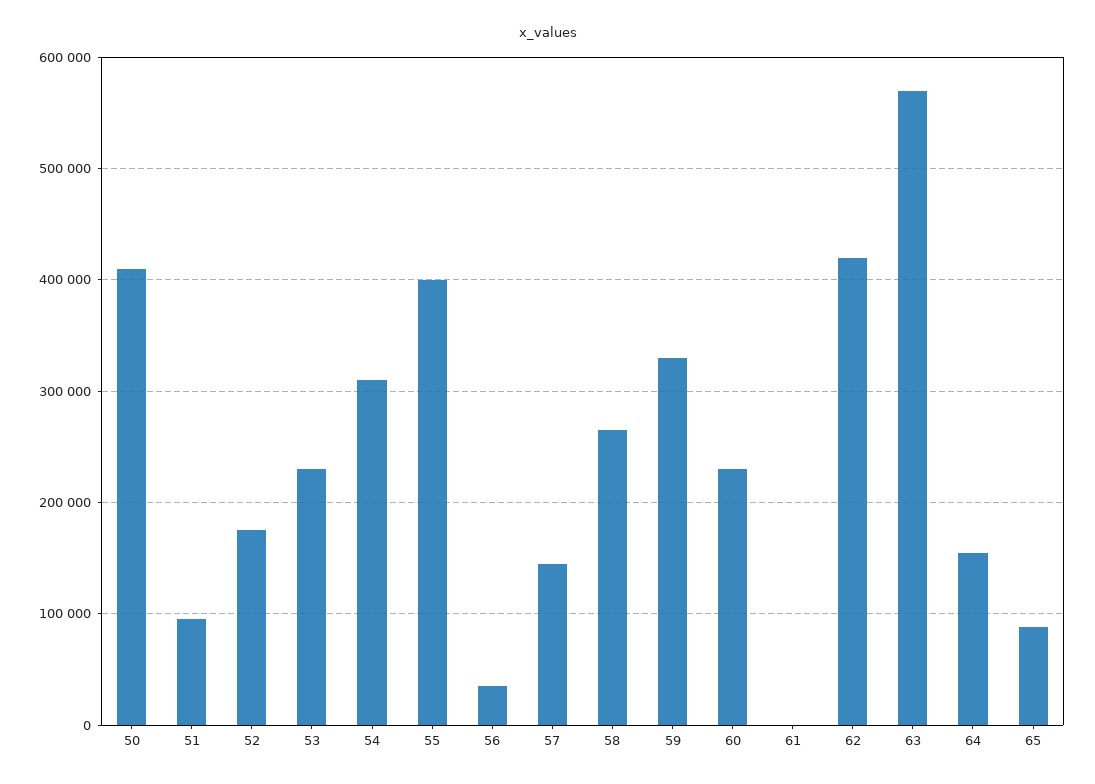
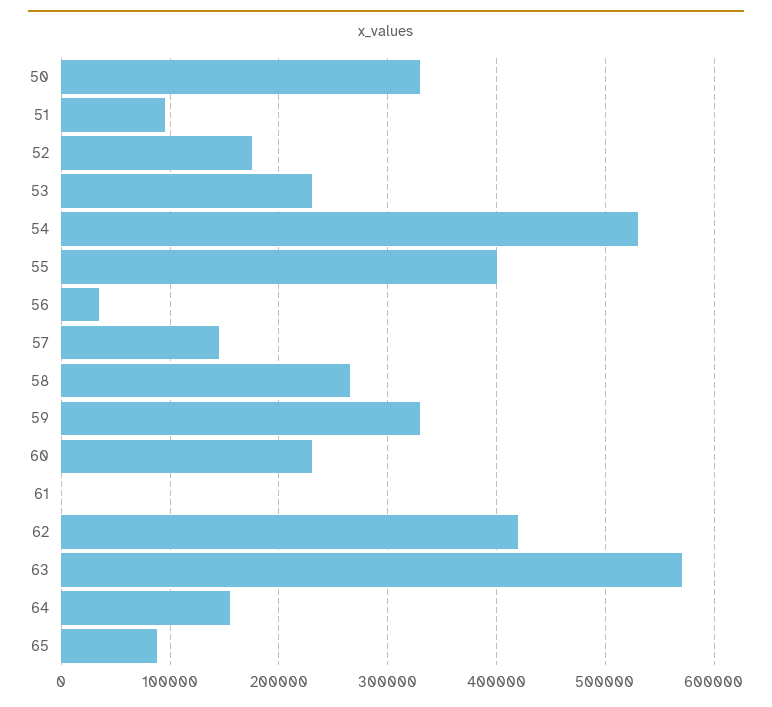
  {
-   "50": 410000,
+   "50": 330000,
    "51": 100000,
    "52": 180000,
    "53": 230000,
-   "54": 310000,
+   "54": 530000,
    "55": 400000,
    "56": 40000,
    "57": 150000,
    "58": 270000,
    "59": 330000,
    "60": 230000,
    "61": 0,
    "62": 420000,
    "63": 570000,
    "64": 160000,
    "65": 90000
  }

